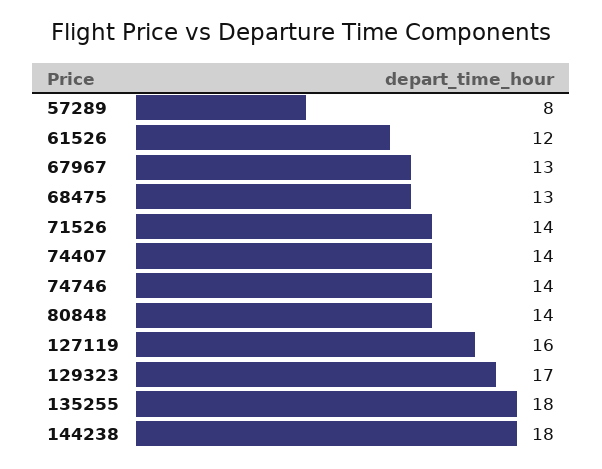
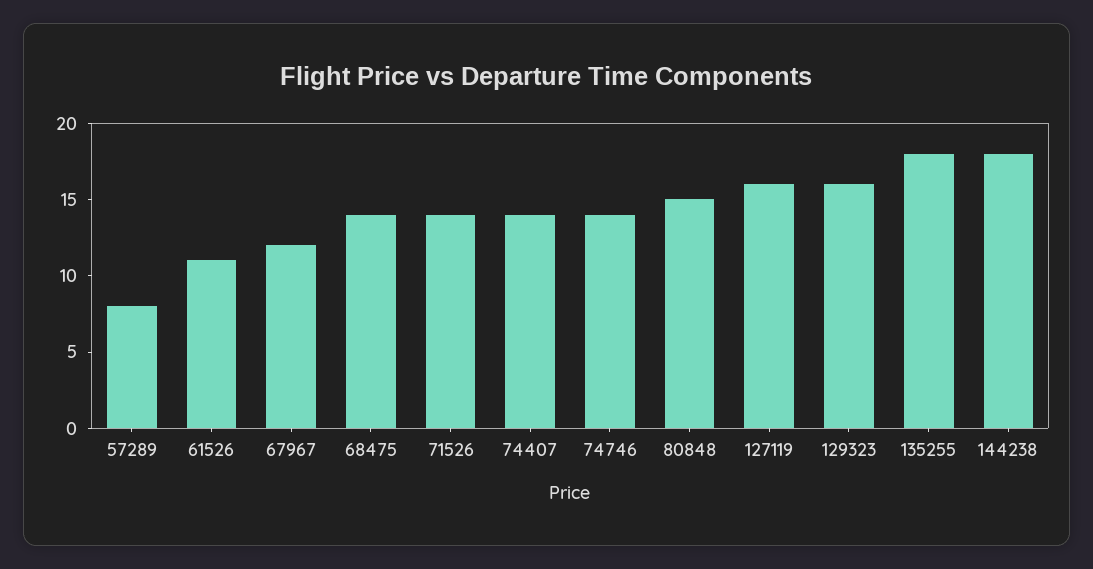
  {
    "57289": 8,
-   "61526": 12,
+   "61526": 11,
-   "67967": 13,
+   "67967": 12,
-   "68475": 13,
+   "68475": 14,
    "71526": 14,
    "74407": 14,
    "74746": 14,
-   "80848": 14,
+   "80848": 15,
    "127119": 16,
-   "129323": 17,
+   "129323": 16,
    "135255": 18,
    "144238": 18
  }

